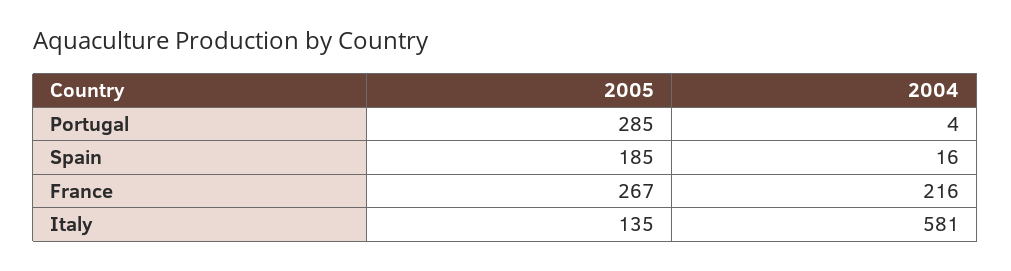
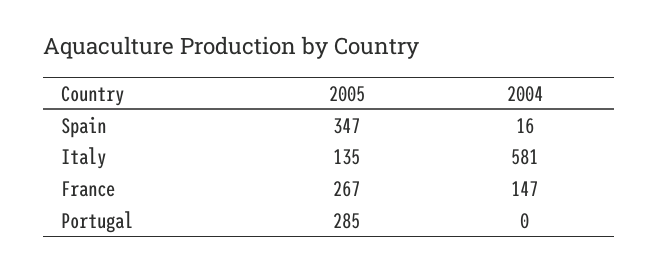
  {
    "2005": {
      "Portugal": 285,
-     "Spain": 185,
+     "Spain": 347,
      "France": 267,
      "Italy": 135
    },
    "2004": {
-     "Portugal": 4,
+     "Portugal": 0,
      "Spain": 16,
-     "France": 216,
+     "France": 147,
      "Italy": 581
    }
  }

